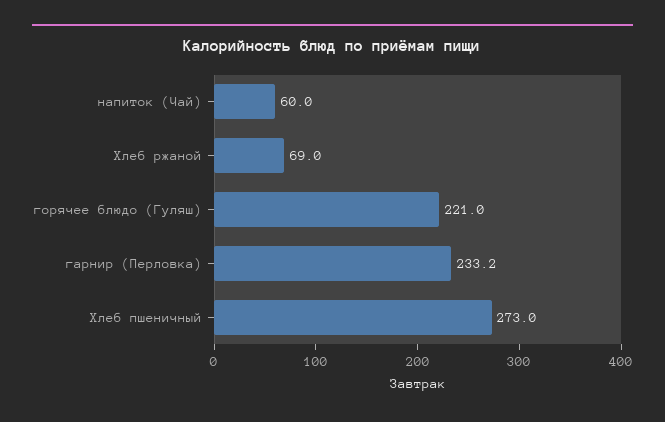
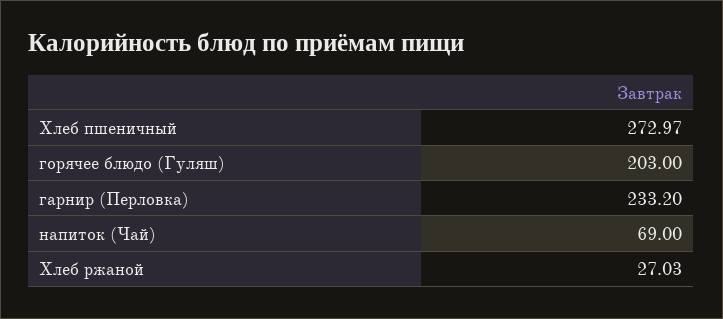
  {
-   "напиток (Чай)": 60,
+   "напиток (Чай)": 69,
-   "Хлеб ржаной": 69,
+   "Хлеб ржаной": 27.03,
-   "горячее блюдо (Гуляш)": 221,
+   "горячее блюдо (Гуляш)": 203,
    "гарнир (Перловка)": 233.2,
    "Хлеб пшеничный": 272.97
  }

